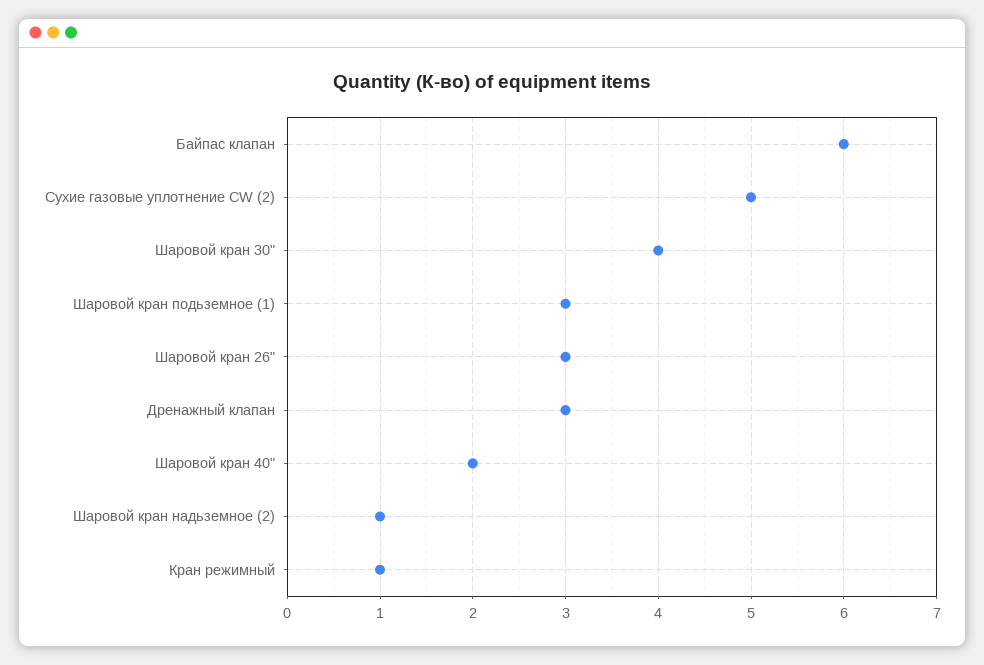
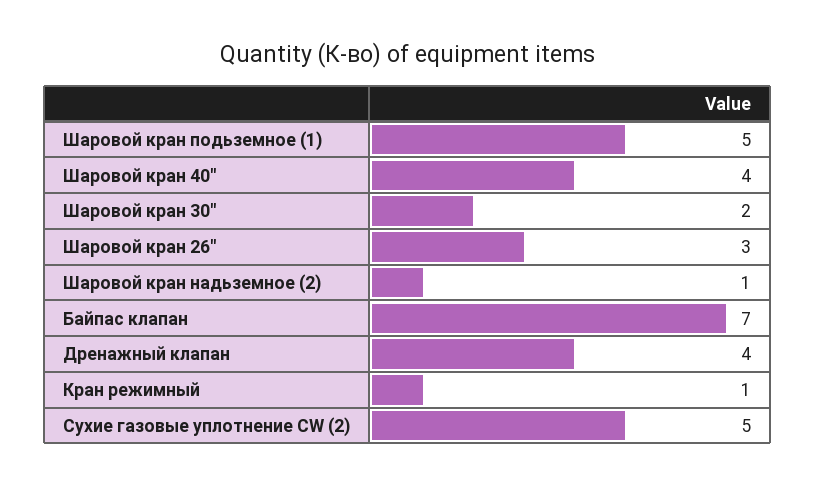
  {
-   "Байпас клапан": 6,
+   "Байпас клапан": 7,
    "Сухие газовые уплотнение CW (2)": 5,
-   "Шаровой кран 30\"": 4,
+   "Шаровой кран 30\"": 2,
-   "Шаровой кран подьземное (1)": 3,
+   "Шаровой кран подьземное (1)": 5,
    "Шаровой кран 26\"": 3,
-   "Дренажный клапан": 3,
+   "Дренажный клапан": 4,
-   "Шаровой кран 40\"": 2,
+   "Шаровой кран 40\"": 4,
    "Шаровой кран надьземное (2)": 1,
    "Кран режимный": 1
  }

